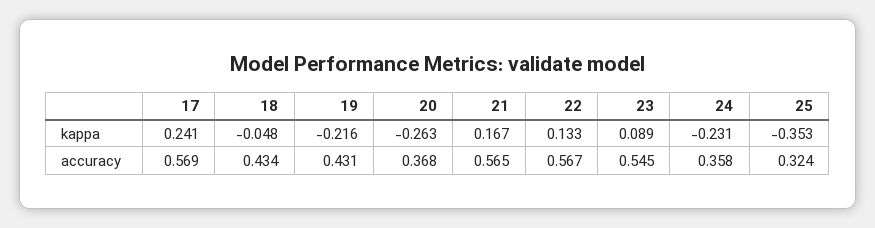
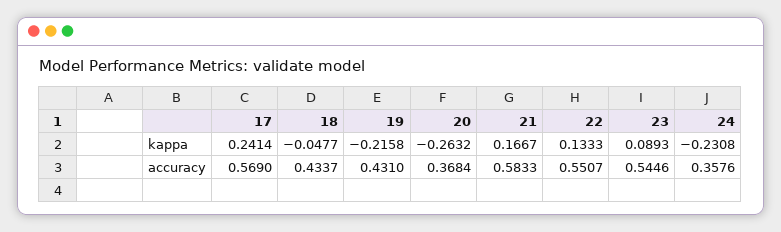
  {
    "17": {
      "kappa": 0.2414,
      "accuracy": 0.569
    },
    "18": {
      "kappa": -0.0477,
      "accuracy": 0.4337
    },
    "19": {
      "kappa": -0.2158,
      "accuracy": 0.431
    },
    "20": {
      "kappa": -0.2632,
      "accuracy": 0.3684
    },
    "21": {
      "kappa": 0.1667,
-     "accuracy": 0.565
+     "accuracy": 0.5833
    },
    "22": {
      "kappa": 0.1333,
-     "accuracy": 0.567
+     "accuracy": 0.5507
    },
    "23": {
      "kappa": 0.0893,
      "accuracy": 0.5446
    },
    "24": {
      "kappa": -0.2308,
      "accuracy": 0.3576
-   },
+   }
-   "25": {
-     "kappa": -0.353,
-     "accuracy": 0.324
-   }
  }

